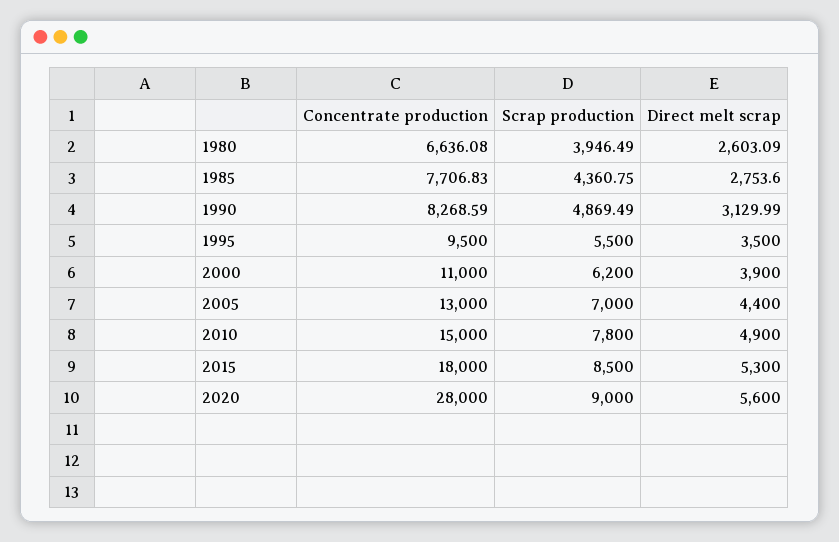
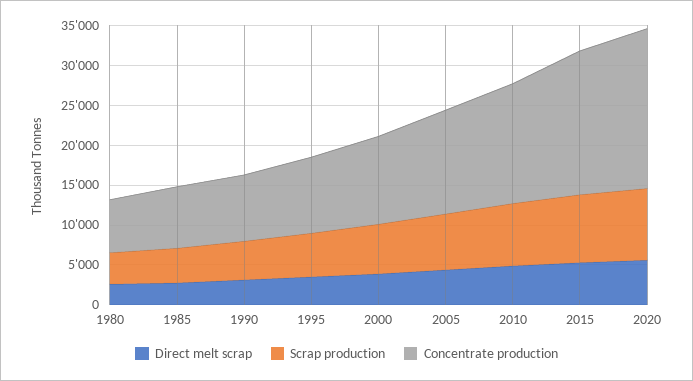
  {
    "Concentrate production": {
      "1980": 6636.08,
      "1985": 7706.83,
      "1990": 8268.59,
      "1995": 9500,
      "2000": 11000,
      "2005": 13000,
      "2010": 15000,
      "2015": 18000,
-     "2020": 28000
+     "2020": 20000
    },
    "Scrap production": {
      "1980": 3946.49,
      "1985": 4360.75,
      "1990": 4869.49,
      "1995": 5500,
      "2000": 6200,
      "2005": 7000,
      "2010": 7800,
      "2015": 8500,
      "2020": 9000
    },
    "Direct melt scrap": {
      "1980": 2603.09,
      "1985": 2753.6,
      "1990": 3129.99,
      "1995": 3500,
      "2000": 3900,
      "2005": 4400,
      "2010": 4900,
      "2015": 5300,
      "2020": 5600
    }
  }

